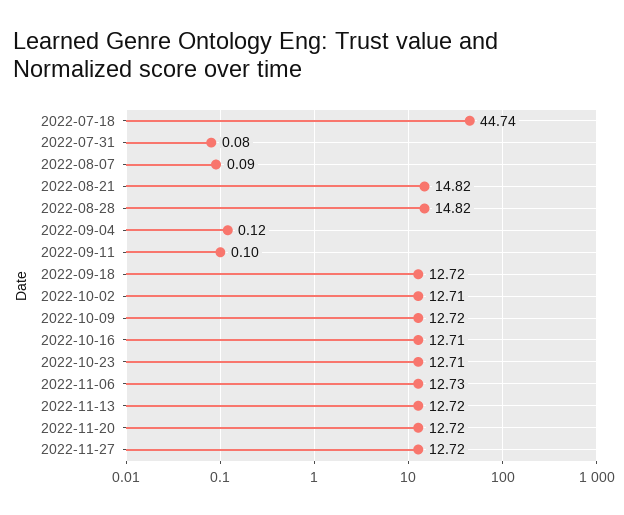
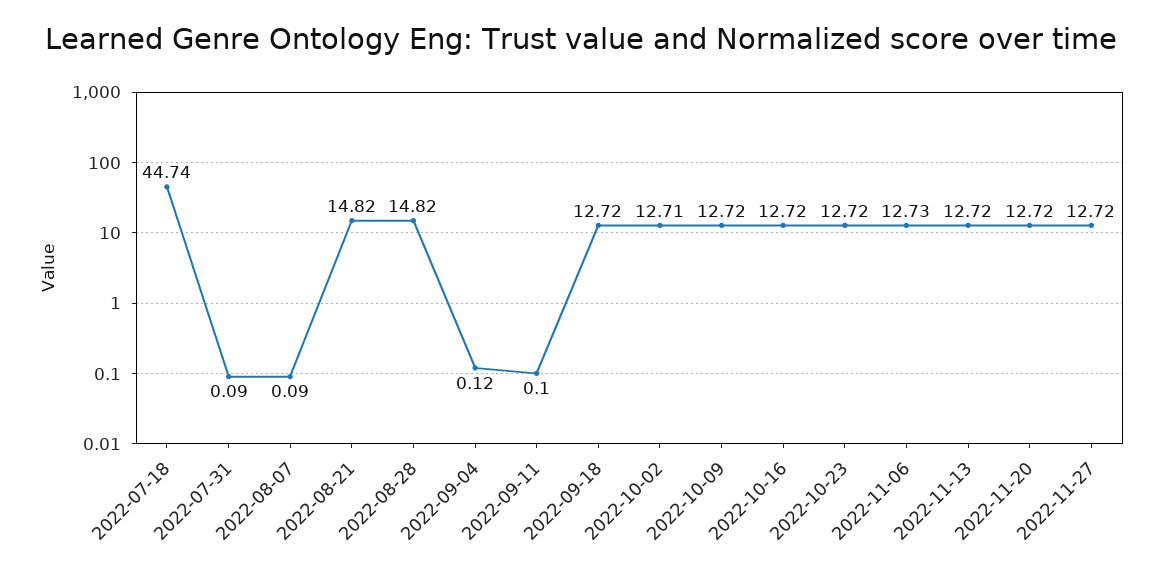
  {
    "2022-07-18": 44.74,
-   "2022-07-31": 0.08,
+   "2022-07-31": 0.09,
    "2022-08-07": 0.09,
    "2022-08-21": 14.82,
    "2022-08-28": 14.82,
    "2022-09-04": 0.12,
    "2022-09-11": 0.1,
    "2022-09-18": 12.72,
    "2022-10-02": 12.71,
    "2022-10-09": 12.72,
-   "2022-10-16": 12.71,
+   "2022-10-16": 12.72,
-   "2022-10-23": 12.71,
+   "2022-10-23": 12.72,
    "2022-11-06": 12.73,
    "2022-11-13": 12.72,
    "2022-11-20": 12.72,
    "2022-11-27": 12.72
  }

